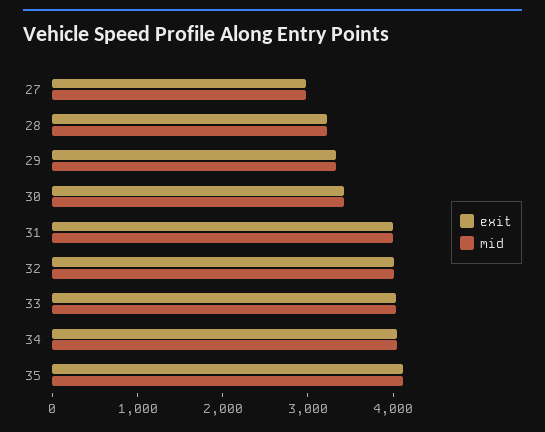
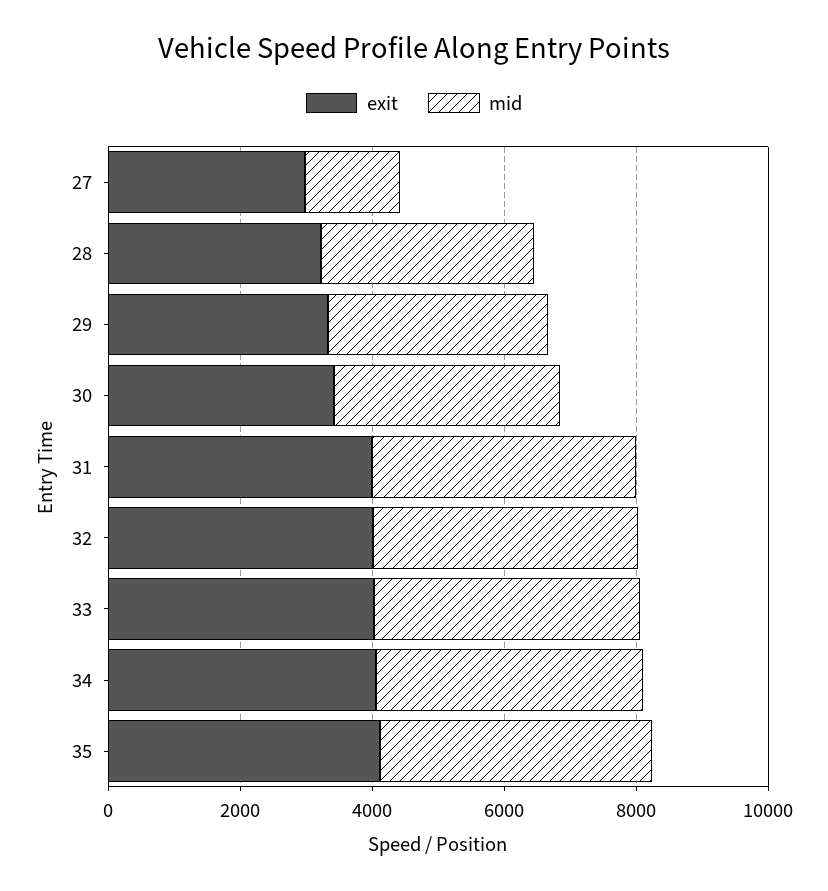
  {
    "exit": {
      "27": 3000,
      "28": 3200,
      "29": 3400,
      "30": 3400,
      "31": 4000,
      "32": 4000,
      "33": 4000,
      "34": 4000,
      "35": 4200
    },
    "mid": {
-     "27": 3000,
+     "27": 1500,
      "28": 3200,
      "29": 3400,
      "30": 3400,
      "31": 4000,
      "32": 4000,
      "33": 4000,
      "34": 4000,
      "35": 4200
    }
  }

